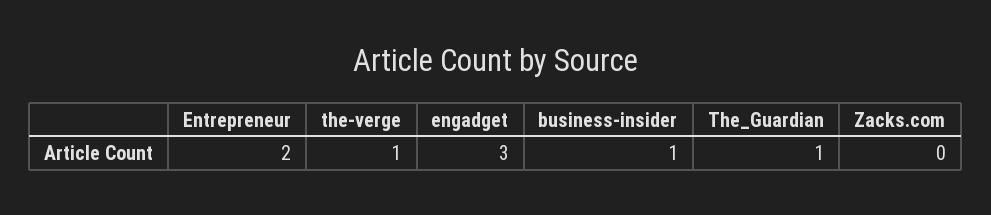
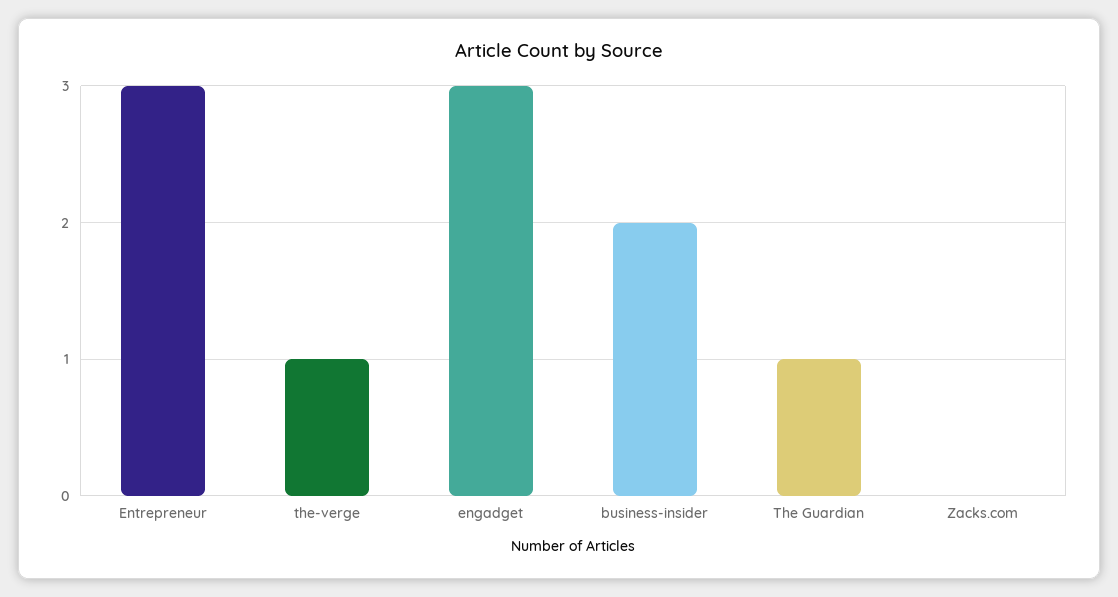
  {
-   "Entrepreneur": 2,
+   "Entrepreneur": 3,
    "the-verge": 1,
    "engadget": 3,
-   "business-insider": 1,
+   "business-insider": 2,
    "The_Guardian": 1,
    "Zacks.com": 0
  }

